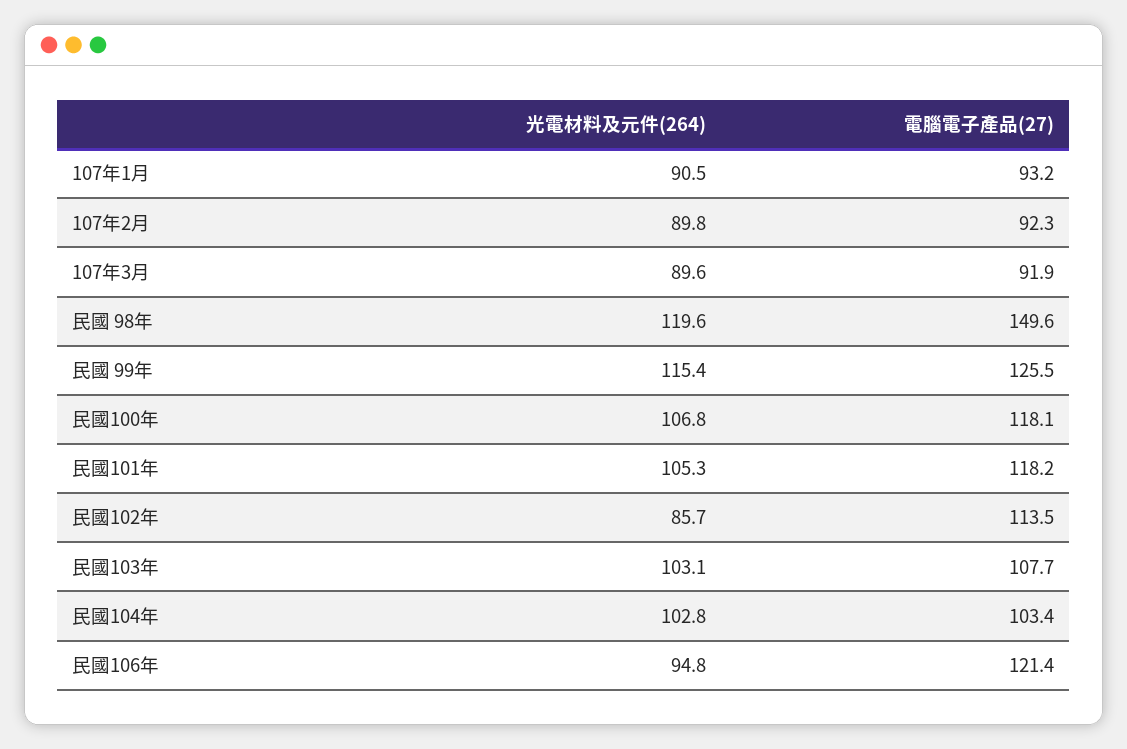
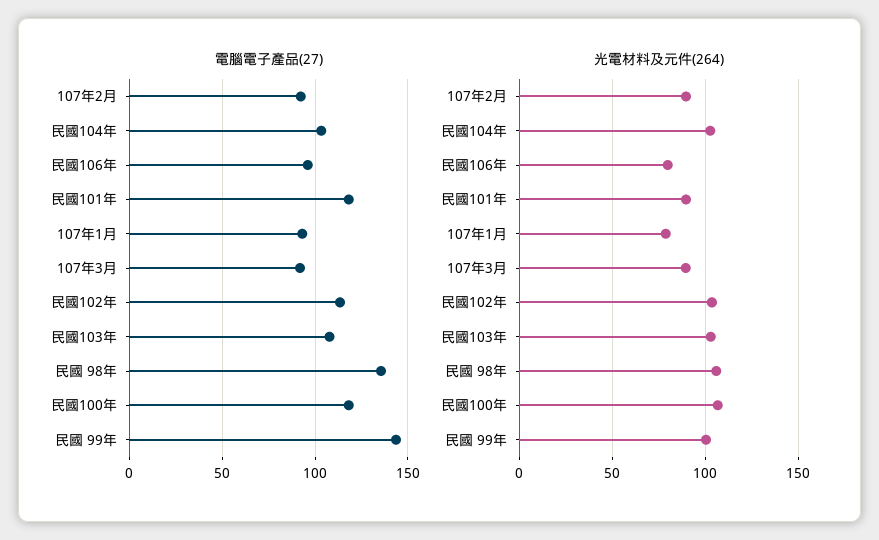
  {
    "光電材料及元件(264)": {
-     "107年1月": 90.5,
+     "107年1月": 80,
      "107年2月": 89.8,
      "107年3月": 89.6,
-     "民國 98年": 119.6,
+     "民國 98年": 105,
-     "民國 99年": 115.4,
+     "民國 99年": 100,
      "民國100年": 106.8,
-     "民國101年": 105.3,
+     "民國101年": 90,
-     "民國102年": 85.7,
+     "民國102年": 105,
      "民國103年": 103.1,
      "民國104年": 102.8,
-     "民國106年": 94.8
+     "民國106年": 80
    },
    "電腦電子產品(27)": {
      "107年1月": 93.2,
      "107年2月": 92.3,
      "107年3月": 91.9,
-     "民國 98年": 149.6,
+     "民國 98年": 135,
-     "民國 99年": 125.5,
+     "民國 99年": 145,
      "民國100年": 118.1,
      "民國101年": 118.2,
      "民國102年": 113.5,
      "民國103年": 107.7,
      "民國104年": 103.4,
-     "民國106年": 121.4
+     "民國106年": 95
    }
  }

